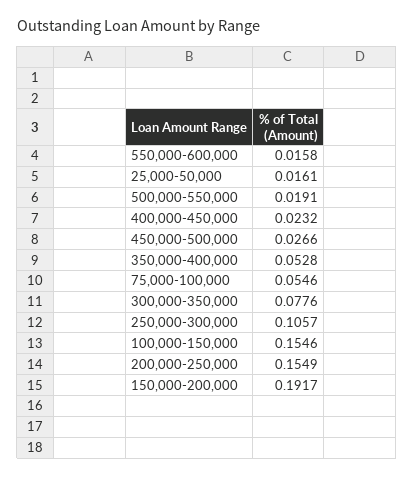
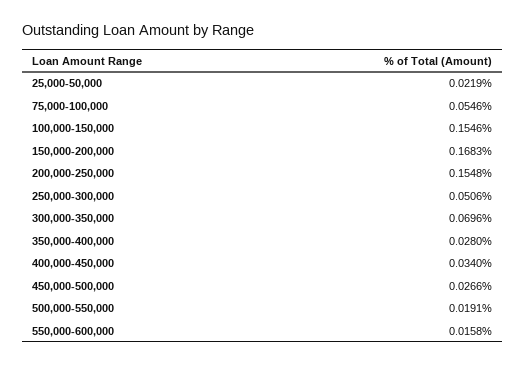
  {
    "550,000-600,000": 0.0158,
-   "25,000-50,000": 0.0161,
+   "25,000-50,000": 0.0219,
    "500,000-550,000": 0.0191,
-   "400,000-450,000": 0.0232,
+   "400,000-450,000": 0.034,
    "450,000-500,000": 0.0266,
-   "350,000-400,000": 0.0528,
+   "350,000-400,000": 0.028,
    "75,000-100,000": 0.0546,
-   "300,000-350,000": 0.0776,
+   "300,000-350,000": 0.0696,
-   "250,000-300,000": 0.1057,
+   "250,000-300,000": 0.0506,
    "100,000-150,000": 0.1546,
-   "200,000-250,000": 0.1549,
+   "200,000-250,000": 0.1548,
-   "150,000-200,000": 0.1917
+   "150,000-200,000": 0.1683
  }

